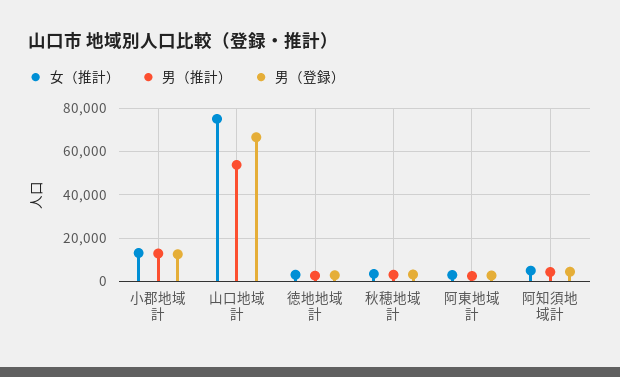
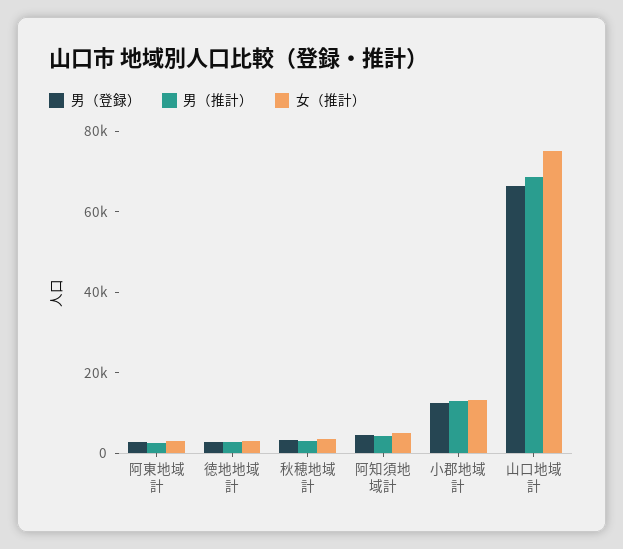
  {
    "女（推計）": {
      "小郡地域計": 15000,
      "山口地域計": 75000,
      "徳地地域計": 5000,
      "秋穂地域計": 5000,
      "阿東地域計": 5000,
      "阿知須地域計": 5000
    },
    "男（推計）": {
      "小郡地域計": 15000,
-     "山口地域計": 55000,
+     "山口地域計": 70000,
      "徳地地域計": 5000,
      "秋穂地域計": 5000,
      "阿東地域計": 0,
      "阿知須地域計": 5000
    },
    "男（登録）": {
      "小郡地域計": 15000,
      "山口地域計": 65000,
      "徳地地域計": 5000,
      "秋穂地域計": 5000,
      "阿東地域計": 5000,
      "阿知須地域計": 5000
    }
  }

